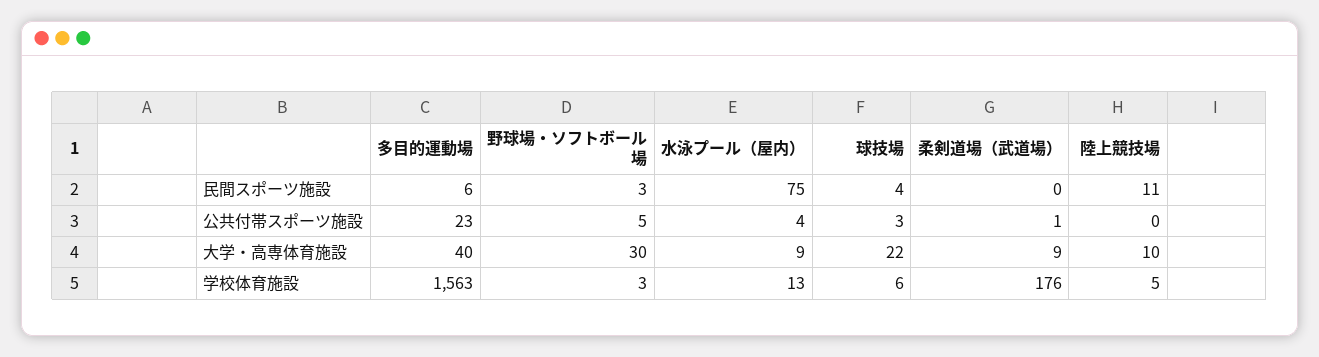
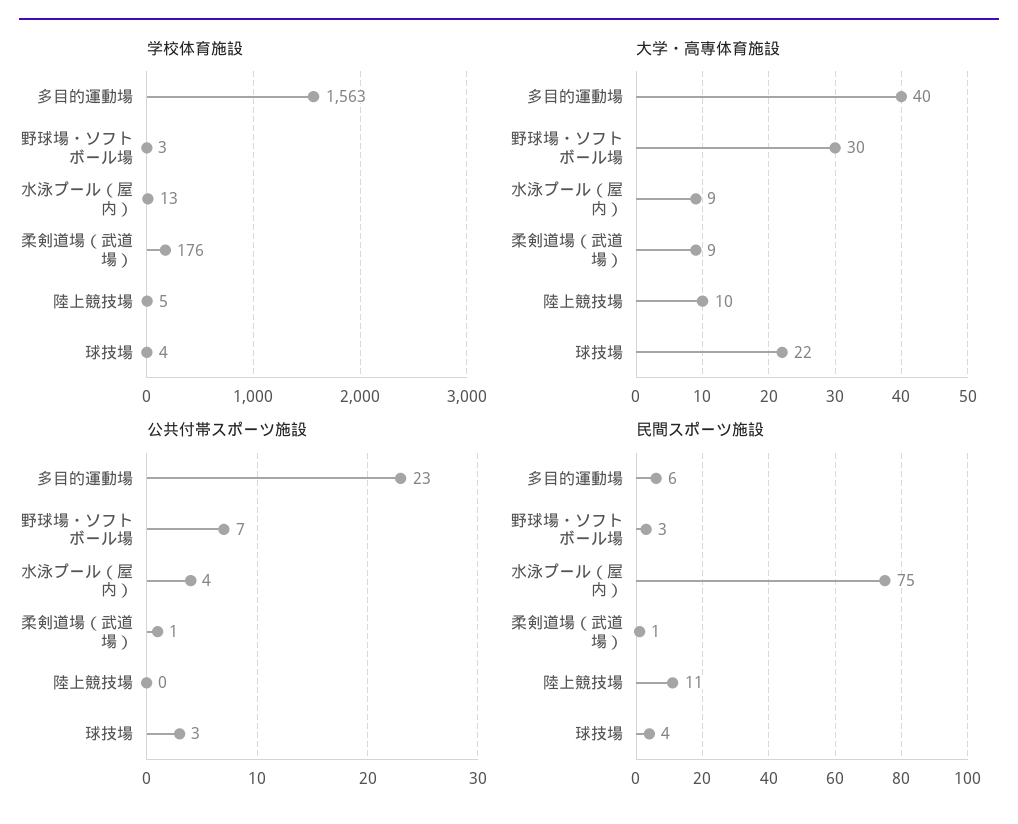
  {
    "民間スポーツ施設": {
      "多目的運動場": 6,
      "野球場・ソフトボール場": 3,
      "水泳プール（屋内）": 75,
      "球技場": 4,
-     "柔剣道場（武道場）": 0,
+     "柔剣道場（武道場）": 1,
      "陸上競技場": 11
    },
    "公共付帯スポーツ施設": {
      "多目的運動場": 23,
-     "野球場・ソフトボール場": 5,
+     "野球場・ソフトボール場": 7,
      "水泳プール（屋内）": 4,
      "球技場": 3,
      "柔剣道場（武道場）": 1,
      "陸上競技場": 0
    },
    "大学・高専体育施設": {
      "多目的運動場": 40,
      "野球場・ソフトボール場": 30,
      "水泳プール（屋内）": 9,
      "球技場": 22,
      "柔剣道場（武道場）": 9,
      "陸上競技場": 10
    },
    "学校体育施設": {
      "多目的運動場": 1563,
      "野球場・ソフトボール場": 3,
      "水泳プール（屋内）": 13,
-     "球技場": 6,
+     "球技場": 4,
      "柔剣道場（武道場）": 176,
      "陸上競技場": 5
    }
  }

